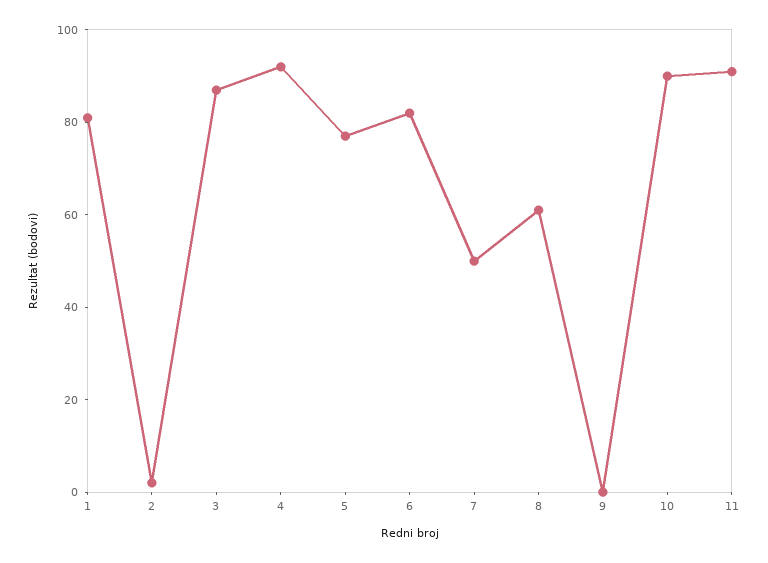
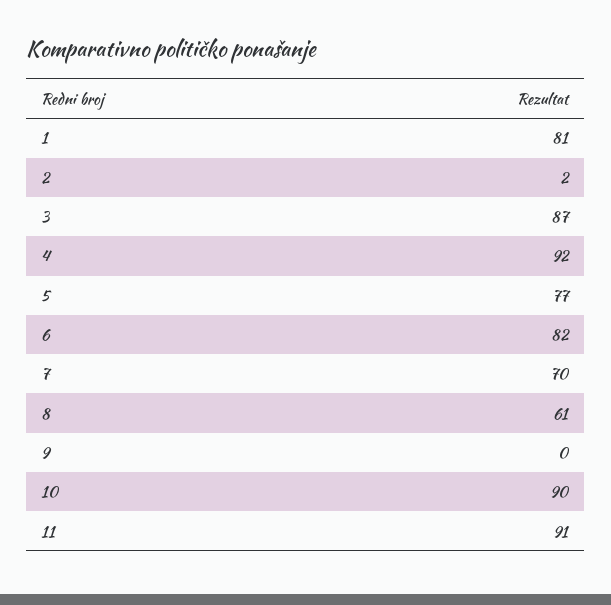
  {
    "1": 81,
    "2": 2,
    "3": 87,
    "4": 92,
    "5": 77,
    "6": 82,
-   "7": 50,
+   "7": 70,
    "8": 61,
    "9": 0,
    "10": 90,
    "11": 91
  }

